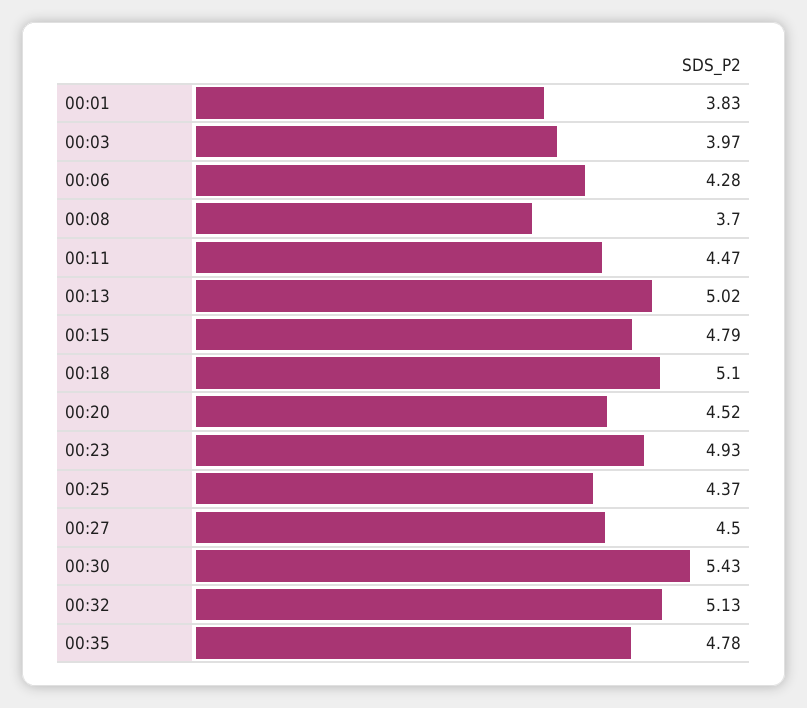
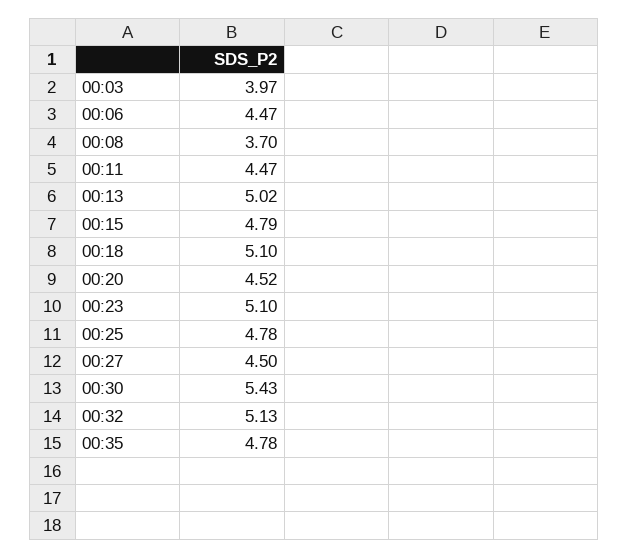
  {
-   "00:01": 3.83,
    "00:03": 3.97,
-   "00:06": 4.28,
+   "00:06": 4.47,
    "00:08": 3.7,
    "00:11": 4.47,
    "00:13": 5.02,
    "00:15": 4.79,
    "00:18": 5.1,
    "00:20": 4.52,
-   "00:23": 4.93,
+   "00:23": 5.1,
-   "00:25": 4.37,
+   "00:25": 4.78,
    "00:27": 4.5,
    "00:30": 5.43,
    "00:32": 5.13,
    "00:35": 4.78
  }

